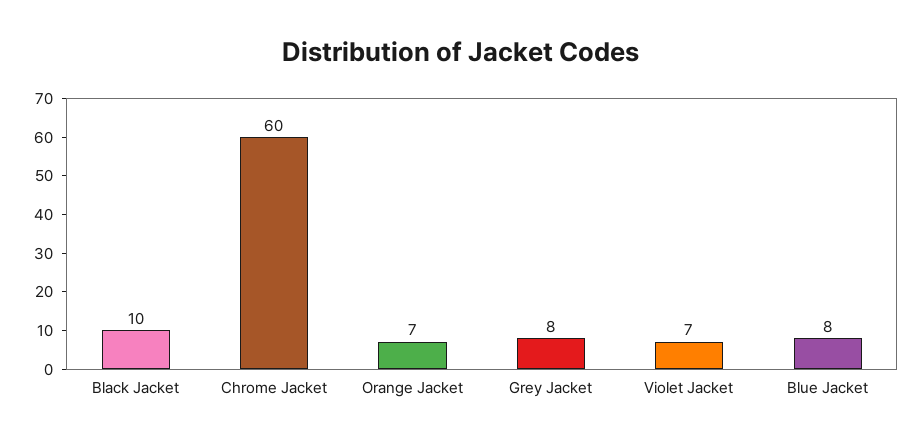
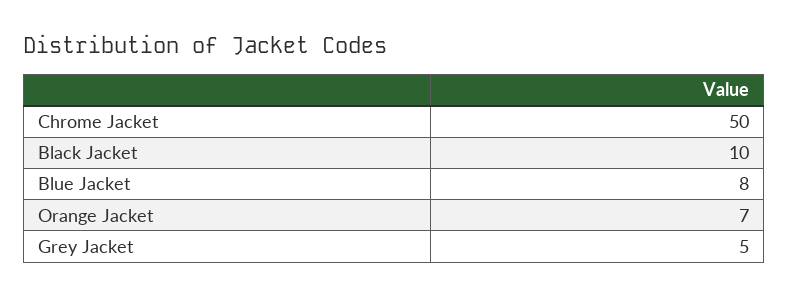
  {
    "Black Jacket": 10,
-   "Chrome Jacket": 60,
+   "Chrome Jacket": 50,
    "Orange Jacket": 7,
-   "Grey Jacket": 8,
+   "Grey Jacket": 5,
-   "Violet Jacket": 7,
    "Blue Jacket": 8
  }

